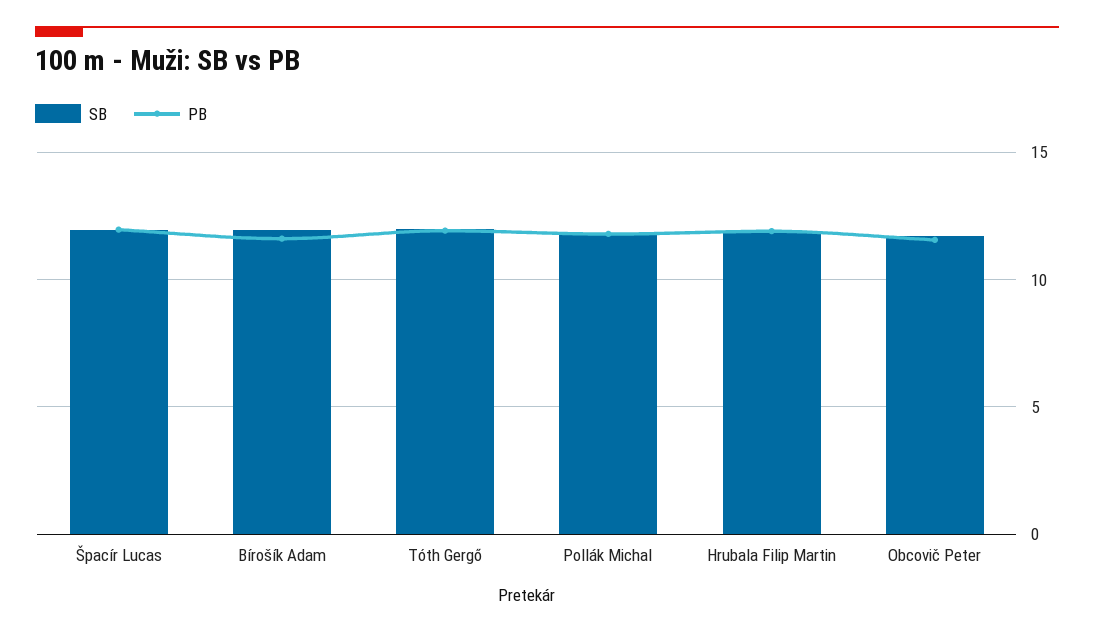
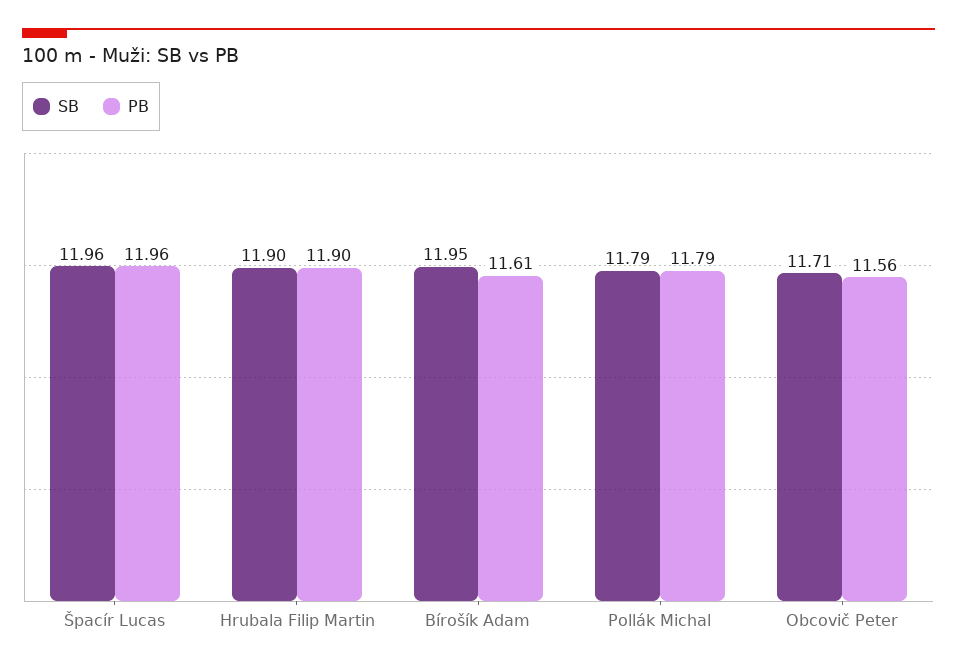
  {
    "SB": {
      "Špacír Lucas": 11.96,
      "Bírošík Adam": 11.95,
-     "Tóth Gergő": 12,
      "Pollák Michal": 11.79,
      "Hrubala Filip Martin": 11.9,
      "Obcovič Peter": 11.71
    },
    "PB": {
      "Špacír Lucas": 11.96,
      "Bírošík Adam": 11.61,
-     "Tóth Gergő": 12,
      "Pollák Michal": 11.79,
      "Hrubala Filip Martin": 11.9,
      "Obcovič Peter": 11.56
    }
  }

